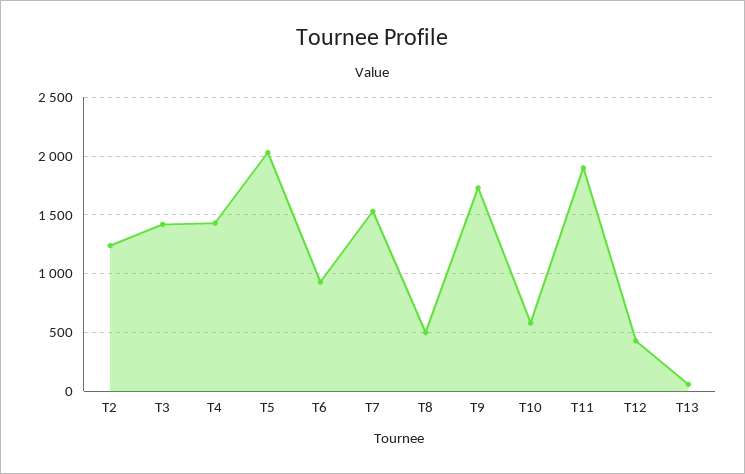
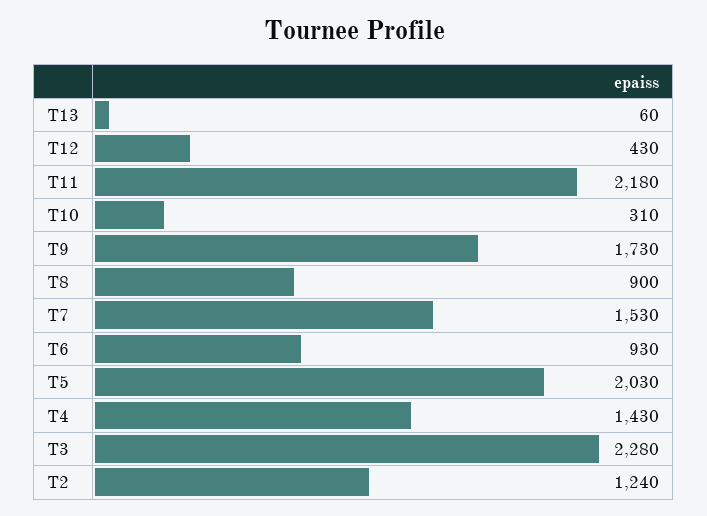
  {
    "T2": 1240,
-   "T3": 1400,
+   "T3": 2280,
    "T4": 1430,
    "T5": 2030,
    "T6": 930,
    "T7": 1530,
-   "T8": 500,
+   "T8": 900,
    "T9": 1730,
-   "T10": 600,
+   "T10": 310,
-   "T11": 1900,
+   "T11": 2180,
    "T12": 430,
    "T13": 60
  }

